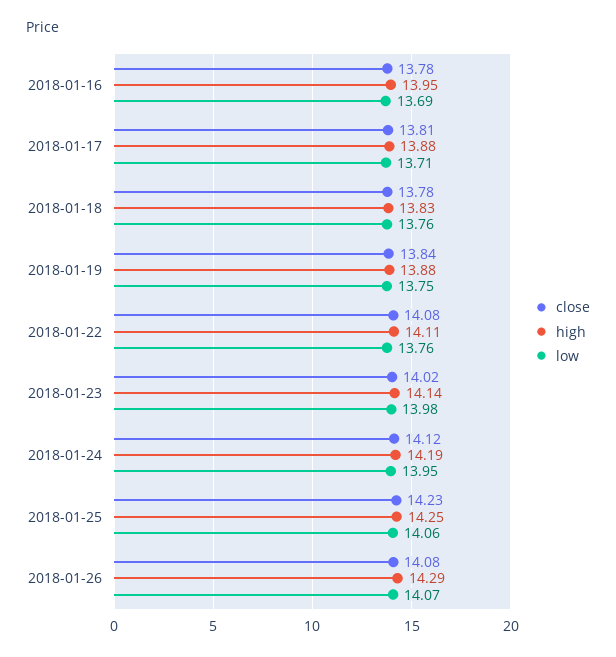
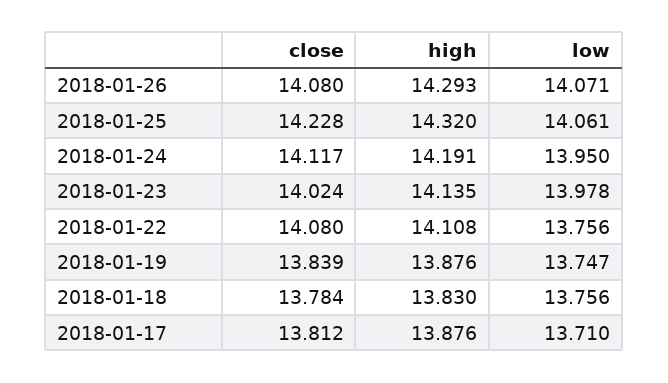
  {
    "close": {
-     "2018-01-16": 13.78,
      "2018-01-17": 13.812,
      "2018-01-18": 13.784,
      "2018-01-19": 13.839,
      "2018-01-22": 14.08,
      "2018-01-23": 14.024,
      "2018-01-24": 14.117,
      "2018-01-25": 14.228,
      "2018-01-26": 14.08
    },
    "high": {
-     "2018-01-16": 13.95,
      "2018-01-17": 13.876,
      "2018-01-18": 13.83,
      "2018-01-19": 13.876,
      "2018-01-22": 14.108,
      "2018-01-23": 14.135,
      "2018-01-24": 14.191,
-     "2018-01-25": 14.25,
+     "2018-01-25": 14.32,
      "2018-01-26": 14.293
    },
    "low": {
-     "2018-01-16": 13.69,
      "2018-01-17": 13.71,
      "2018-01-18": 13.756,
      "2018-01-19": 13.747,
      "2018-01-22": 13.756,
      "2018-01-23": 13.978,
      "2018-01-24": 13.95,
      "2018-01-25": 14.061,
      "2018-01-26": 14.071
    }
  }

